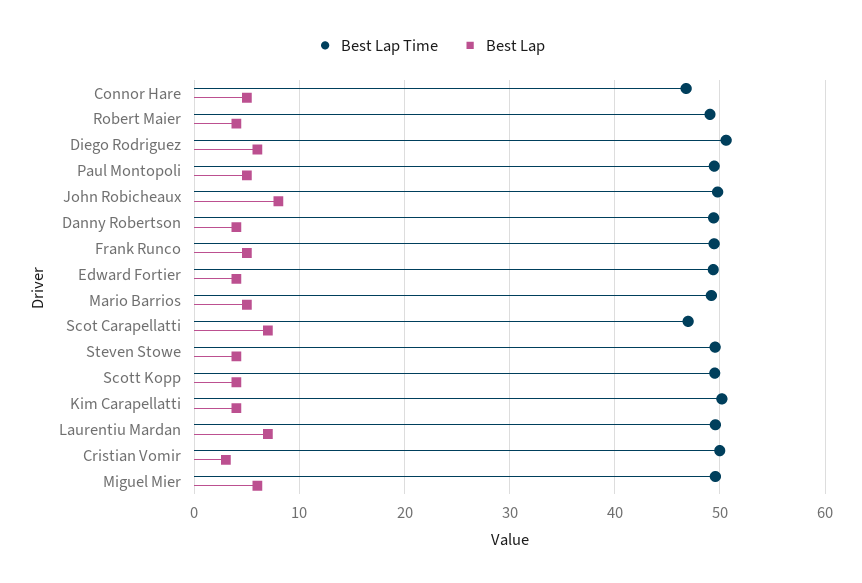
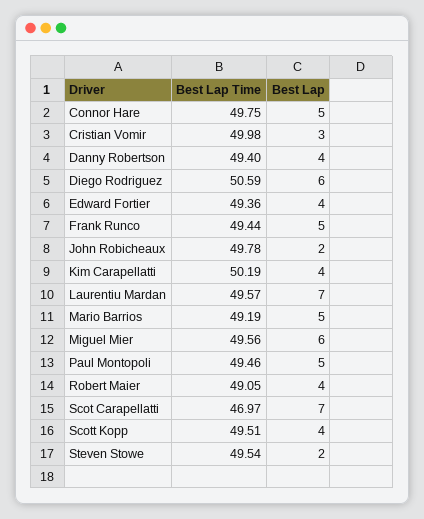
  {
    "Best Lap Time": {
-     "Connor Hare": 47,
+     "Connor Hare": 49.75,
      "Robert Maier": 49.05,
      "Diego Rodriguez": 50.59,
      "Paul Montopoli": 49.46,
      "John Robicheaux": 49.78,
      "Danny Robertson": 49.4,
      "Frank Runco": 49.44,
      "Edward Fortier": 49.36,
      "Mario Barrios": 49.19,
      "Scot Carapellatti": 46.97,
      "Steven Stowe": 49.54,
      "Scott Kopp": 49.51,
      "Kim Carapellatti": 50.19,
      "Laurentiu Mardan": 49.57,
      "Cristian Vomir": 49.98,
      "Miguel Mier": 49.56
    },
    "Best Lap": {
      "Connor Hare": 5,
      "Robert Maier": 4,
      "Diego Rodriguez": 6,
      "Paul Montopoli": 5,
-     "John Robicheaux": 8,
+     "John Robicheaux": 2,
      "Danny Robertson": 4,
      "Frank Runco": 5,
      "Edward Fortier": 4,
      "Mario Barrios": 5,
      "Scot Carapellatti": 7,
-     "Steven Stowe": 4,
+     "Steven Stowe": 2,
      "Scott Kopp": 4,
      "Kim Carapellatti": 4,
      "Laurentiu Mardan": 7,
      "Cristian Vomir": 3,
      "Miguel Mier": 6
    }
  }

